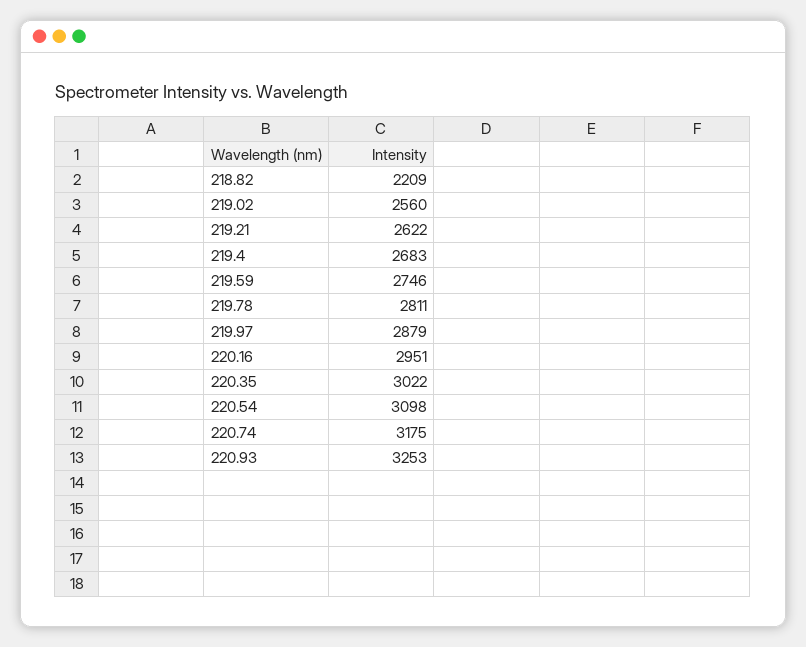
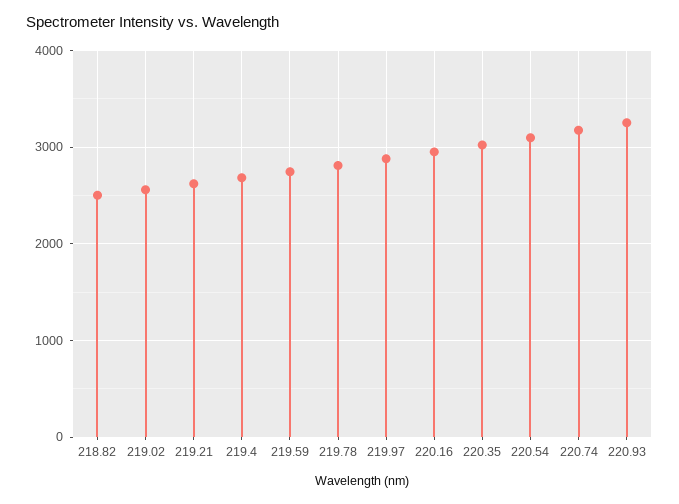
  {
-   "218.82": 2209,
+   "218.82": 2500,
    "219.02": 2560,
    "219.21": 2622,
    "219.4": 2683,
    "219.59": 2746,
    "219.78": 2811,
    "219.97": 2879,
    "220.16": 2951,
    "220.35": 3022,
    "220.54": 3098,
    "220.74": 3175,
    "220.93": 3253
  }

